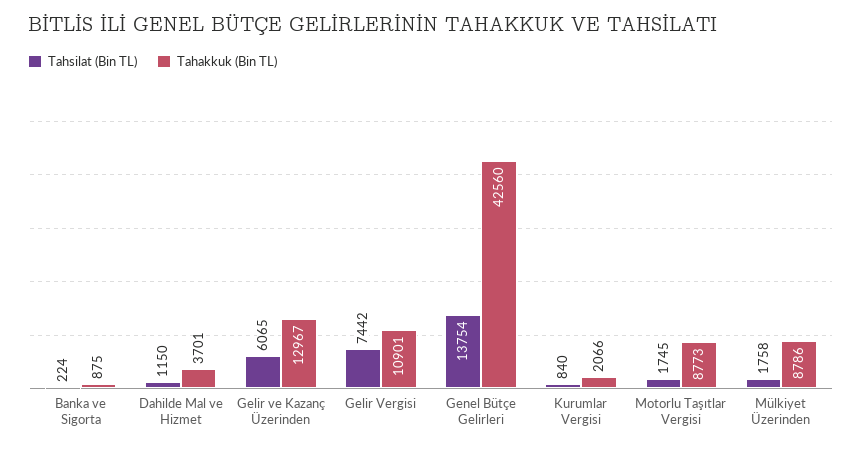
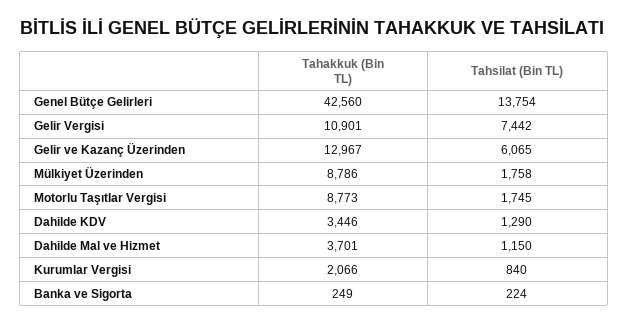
  {
    "Tahsilat (Bin TL)": {
      "Banka ve Sigorta": 224,
      "Dahilde Mal ve Hizmet": 1150,
      "Gelir ve Kazanç Üzerinden": 6065,
      "Gelir Vergisi": 7442,
      "Genel Bütçe Gelirleri": 13754,
      "Kurumlar Vergisi": 840,
      "Motorlu Taşıtlar Vergisi": 1745,
-     "Mülkiyet Üzerinden": 1758
+     "Mülkiyet Üzerinden": 1758,
+     "Dahilde KDV": 1290
    },
    "Tahakkuk (Bin TL)": {
-     "Banka ve Sigorta": 875,
+     "Banka ve Sigorta": 249,
      "Dahilde Mal ve Hizmet": 3701,
      "Gelir ve Kazanç Üzerinden": 12967,
      "Gelir Vergisi": 10901,
      "Genel Bütçe Gelirleri": 42560,
      "Kurumlar Vergisi": 2066,
      "Motorlu Taşıtlar Vergisi": 8773,
-     "Mülkiyet Üzerinden": 8786
+     "Mülkiyet Üzerinden": 8786,
+     "Dahilde KDV": 3446
    }
  }

